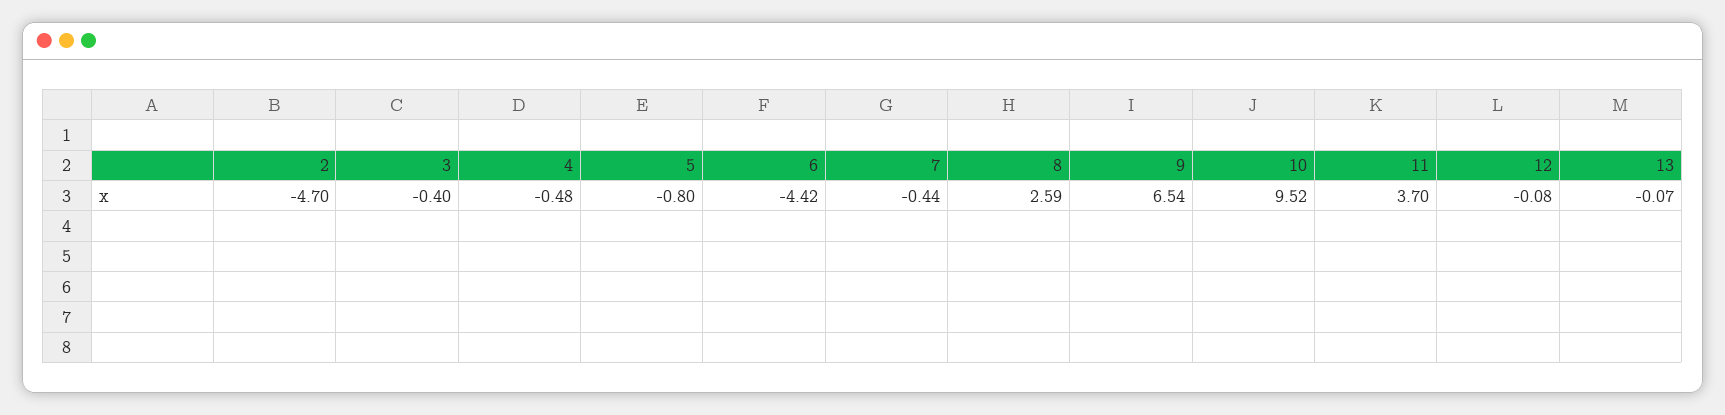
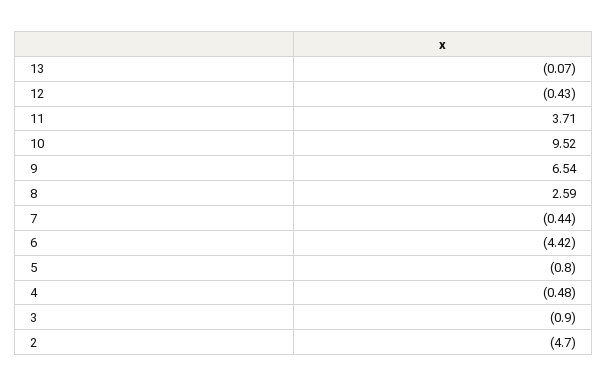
  {
    "2": -4.7,
-   "3": -0.4,
+   "3": -0.9,
    "4": -0.48,
    "5": -0.8,
    "6": -4.42,
    "7": -0.44,
    "8": 2.59,
    "9": 6.54,
    "10": 9.52,
-   "11": 3.7,
+   "11": 3.71,
-   "12": -0.08,
+   "12": -0.43,
    "13": -0.07
  }

